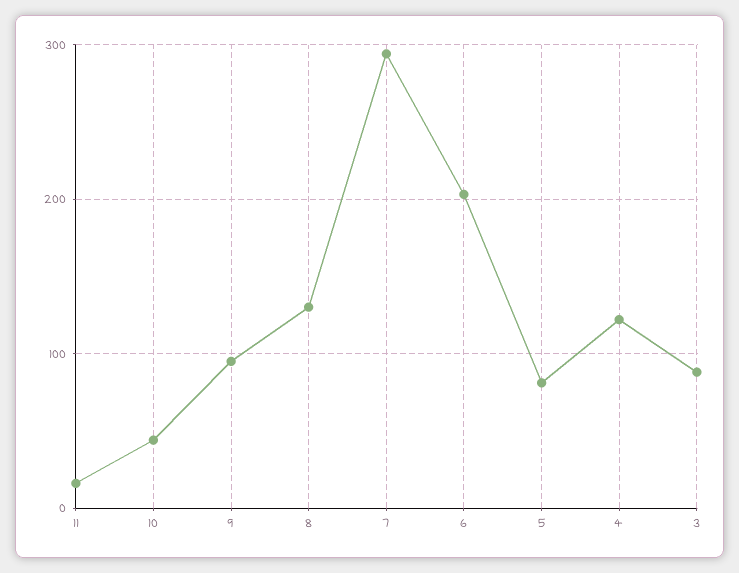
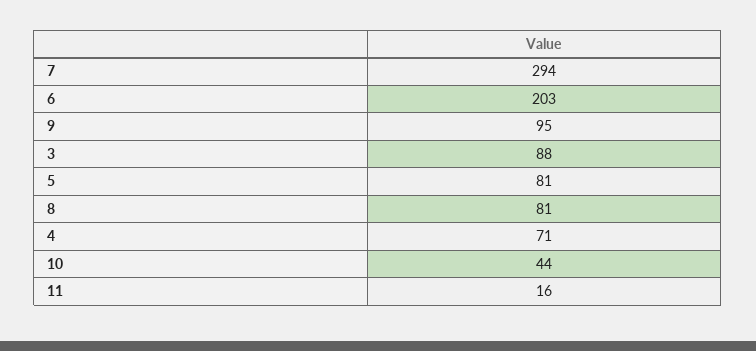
  {
    "11": 16,
    "10": 44,
    "9": 95,
-   "8": 130,
+   "8": 81,
    "7": 294,
    "6": 203,
    "5": 81,
-   "4": 120,
+   "4": 71,
    "3": 88
  }

